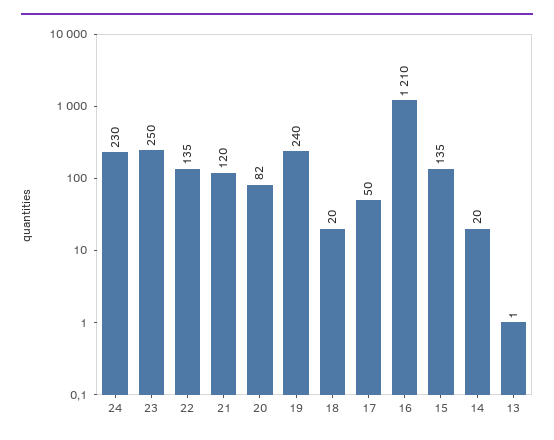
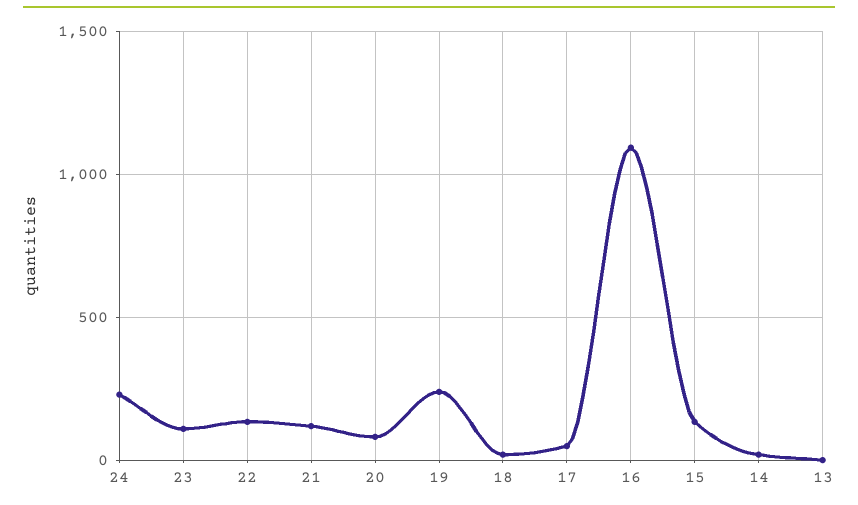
  {
    "24": 230,
-   "23": 250,
+   "23": 100,
    "22": 135,
    "21": 120,
    "20": 82,
    "19": 240,
    "18": 20,
    "17": 50,
-   "16": 1210,
+   "16": 1100,
    "15": 135,
    "14": 20,
    "13": 1
  }

